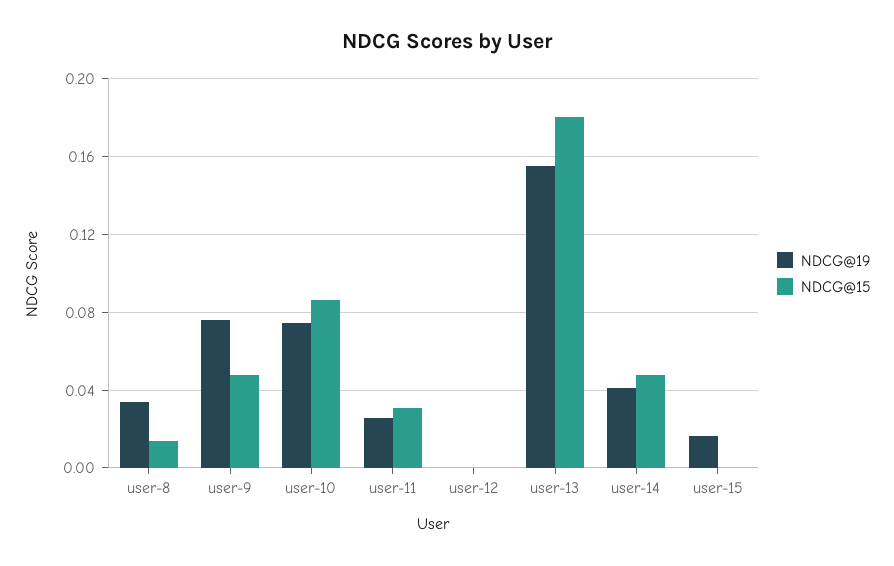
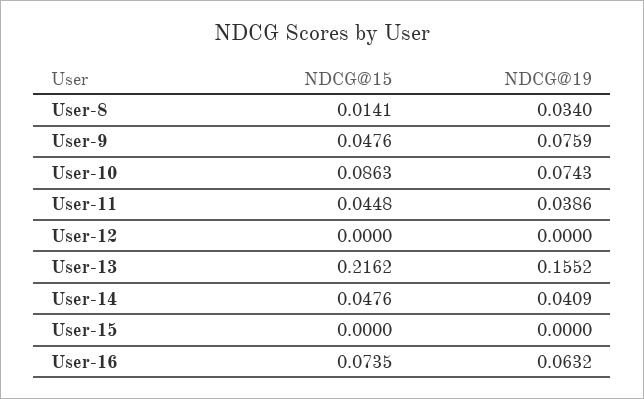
  {
    "NDCG@19": {
      "user-8": 0.034,
      "user-9": 0.0759,
      "user-10": 0.0743,
-     "user-11": 0.025,
+     "user-11": 0.0386,
      "user-12": 0,
      "user-13": 0.1552,
      "user-14": 0.0409,
-     "user-15": 0.015
+     "user-15": 0,
+     "User-16": 0.0632
    },
    "NDCG@15": {
      "user-8": 0.0141,
      "user-9": 0.0476,
      "user-10": 0.0863,
-     "user-11": 0.03,
+     "user-11": 0.0448,
      "user-12": 0,
-     "user-13": 0.18,
+     "user-13": 0.2162,
      "user-14": 0.0476,
-     "user-15": 0
+     "user-15": 0,
+     "User-16": 0.0735
    }
  }

